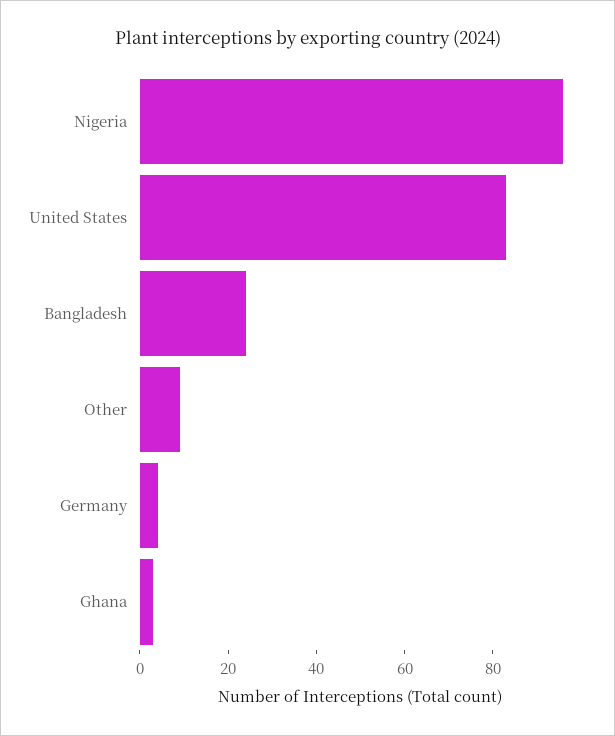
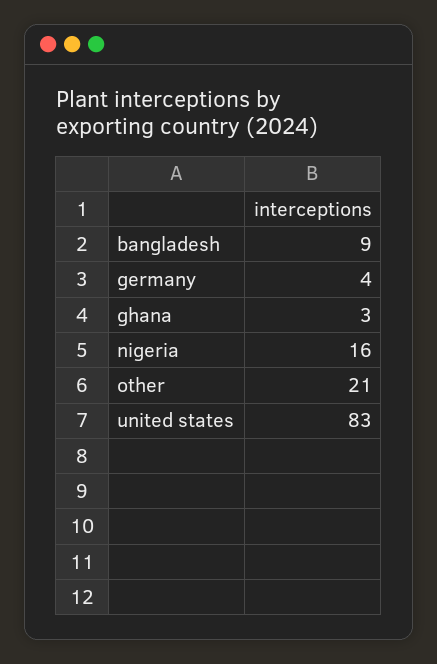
  {
-   "Nigeria": 95,
+   "Nigeria": 16,
    "United States": 83,
-   "Bangladesh": 25,
+   "Bangladesh": 9,
-   "Other": 10,
+   "Other": 21,
    "Germany": 4,
    "Ghana": 3
  }

